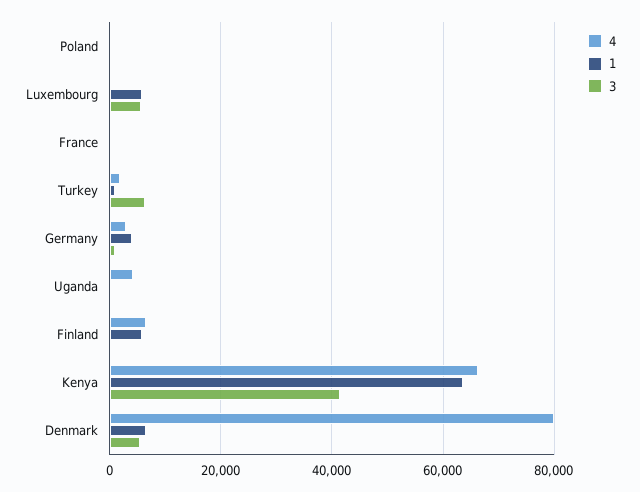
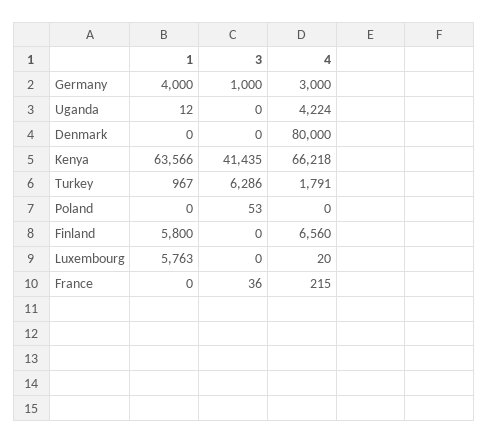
  {
    "4": {
      "Poland": 0,
      "Luxembourg": 20,
      "France": 215,
      "Turkey": 1791,
      "Germany": 3000,
      "Uganda": 4224,
      "Finland": 6560,
      "Kenya": 66218,
      "Denmark": 80000
    },
    "1": {
      "Poland": 0,
      "Luxembourg": 5763,
      "France": 0,
      "Turkey": 967,
      "Germany": 4000,
      "Uganda": 12,
      "Finland": 5800,
      "Kenya": 63566,
-     "Denmark": 6000
+     "Denmark": 0
    },
    "3": {
      "Poland": 53,
-     "Luxembourg": 6000,
+     "Luxembourg": 0,
      "France": 36,
      "Turkey": 6286,
      "Germany": 1000,
      "Uganda": 0,
      "Finland": 0,
      "Kenya": 41435,
-     "Denmark": 6000
+     "Denmark": 0
    }
  }

